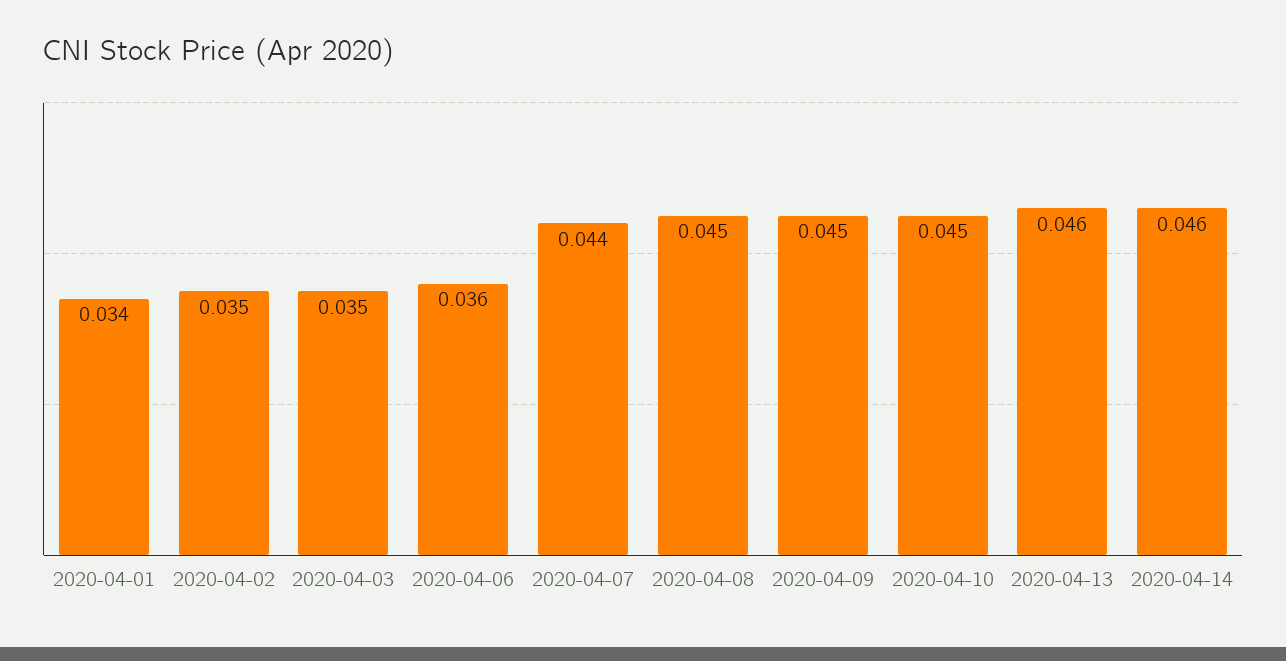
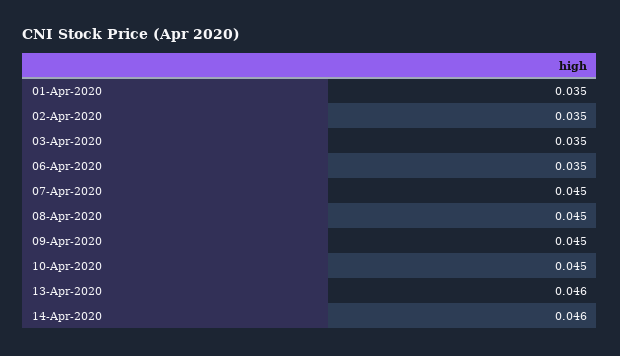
  {
-   "2020-04-01": 0.034,
+   "2020-04-01": 0.035,
    "2020-04-02": 0.035,
    "2020-04-03": 0.035,
-   "2020-04-06": 0.036,
+   "2020-04-06": 0.035,
-   "2020-04-07": 0.044,
+   "2020-04-07": 0.045,
    "2020-04-08": 0.045,
    "2020-04-09": 0.045,
    "2020-04-10": 0.045,
    "2020-04-13": 0.046,
    "2020-04-14": 0.046
  }

